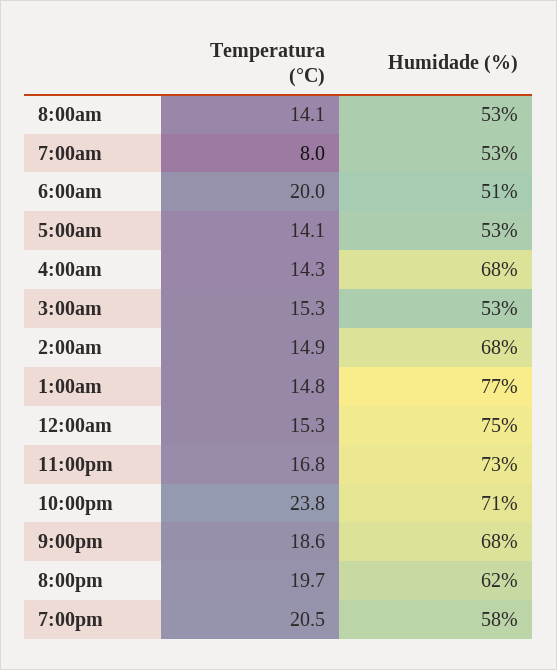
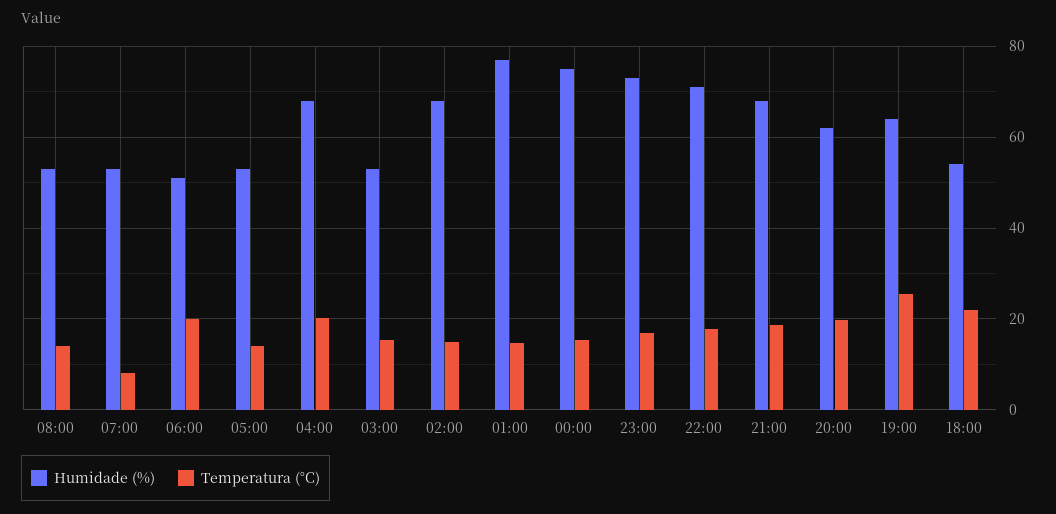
  {
    "Temperatura (°C)": {
      "8:00am": 14.1,
      "7:00am": 8,
      "6:00am": 20,
      "5:00am": 14.1,
-     "4:00am": 14.3,
+     "4:00am": 20,
      "3:00am": 15.3,
      "2:00am": 14.9,
      "1:00am": 14.8,
      "12:00am": 15.3,
      "11:00pm": 16.8,
-     "10:00pm": 23.8,
+     "10:00pm": 18,
      "9:00pm": 18.6,
      "8:00pm": 19.7,
-     "7:00pm": 20.5
+     "7:00pm": 26,
+     "18:00": 22
    },
    "Humidade (%)": {
      "8:00am": 53,
      "7:00am": 53,
      "6:00am": 51,
      "5:00am": 53,
      "4:00am": 68,
      "3:00am": 53,
      "2:00am": 68,
      "1:00am": 77,
      "12:00am": 75,
      "11:00pm": 73,
      "10:00pm": 71,
      "9:00pm": 68,
      "8:00pm": 62,
-     "7:00pm": 58
+     "7:00pm": 64,
+     "18:00": 54
    }
  }

